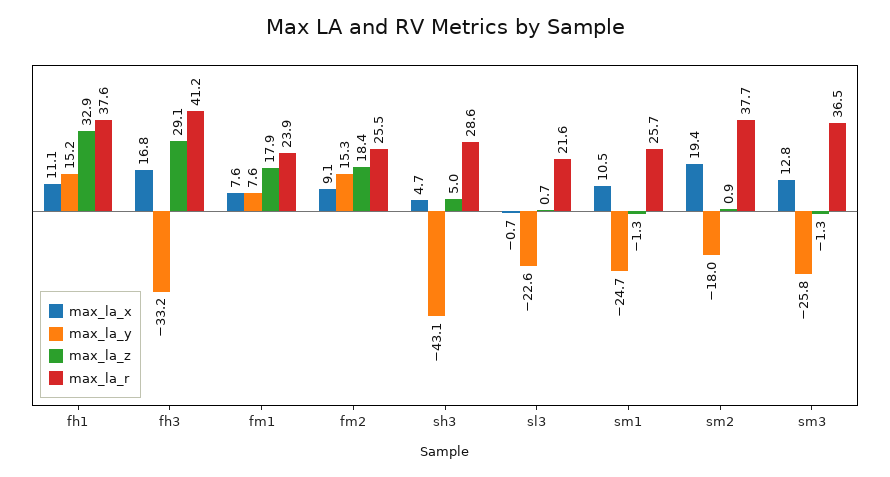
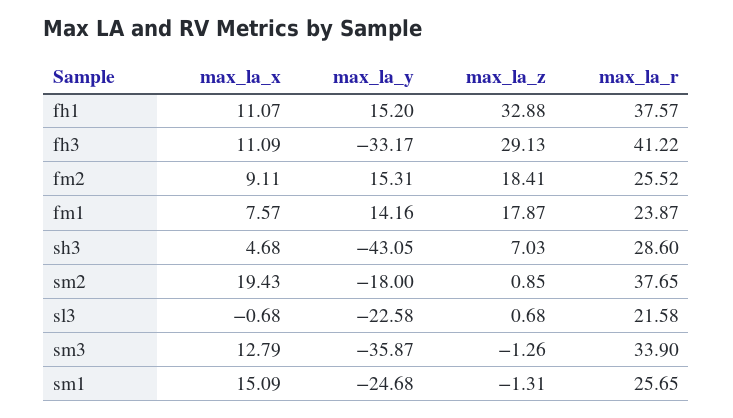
  {
    "max_la_x": {
      "fh1": 11.07,
-     "fh3": 16.8,
+     "fh3": 11.09,
      "fm1": 7.57,
      "fm2": 9.11,
      "sh3": 4.68,
      "sl3": -0.68,
-     "sm1": 10.5,
+     "sm1": 15.09,
      "sm2": 19.43,
      "sm3": 12.79
    },
    "max_la_y": {
      "fh1": 15.2,
      "fh3": -33.17,
-     "fm1": 7.6,
+     "fm1": 14.16,
      "fm2": 15.31,
      "sh3": -43.05,
      "sl3": -22.58,
      "sm1": -24.68,
      "sm2": -18,
-     "sm3": -25.8
+     "sm3": -35.87
    },
    "max_la_z": {
      "fh1": 32.88,
      "fh3": 29.13,
      "fm1": 17.87,
      "fm2": 18.41,
-     "sh3": 5,
+     "sh3": 7.03,
      "sl3": 0.68,
      "sm1": -1.31,
      "sm2": 0.85,
      "sm3": -1.26
    },
    "max_la_r": {
      "fh1": 37.57,
      "fh3": 41.22,
      "fm1": 23.87,
      "fm2": 25.52,
      "sh3": 28.6,
      "sl3": 21.58,
      "sm1": 25.65,
      "sm2": 37.65,
-     "sm3": 36.5
+     "sm3": 33.9
    }
  }

